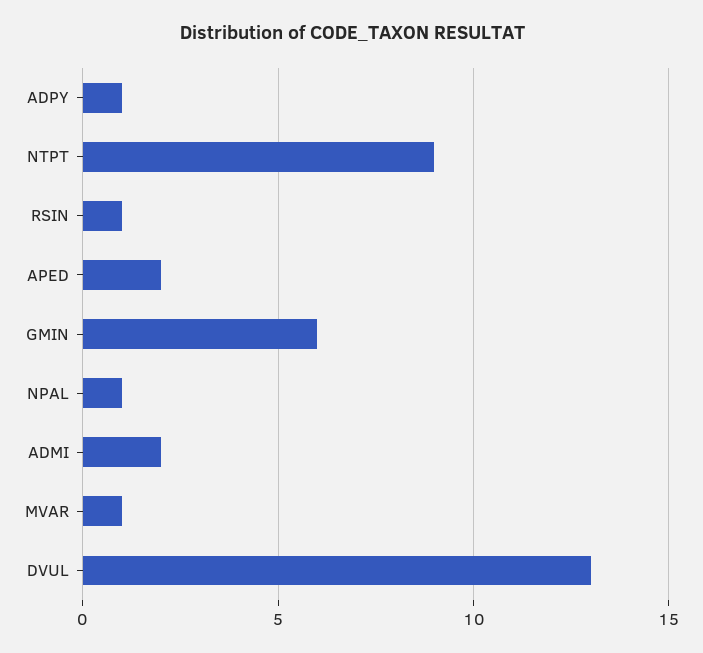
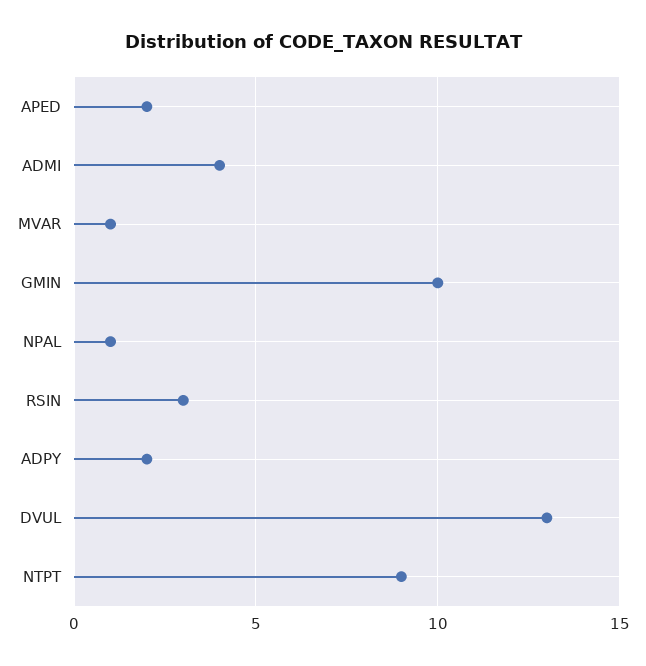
  {
-   "ADPY": 1,
+   "ADPY": 2,
    "NTPT": 9,
-   "RSIN": 1,
+   "RSIN": 3,
    "APED": 2,
-   "GMIN": 6,
+   "GMIN": 10,
    "NPAL": 1,
-   "ADMI": 2,
+   "ADMI": 4,
    "MVAR": 1,
    "DVUL": 13
  }

